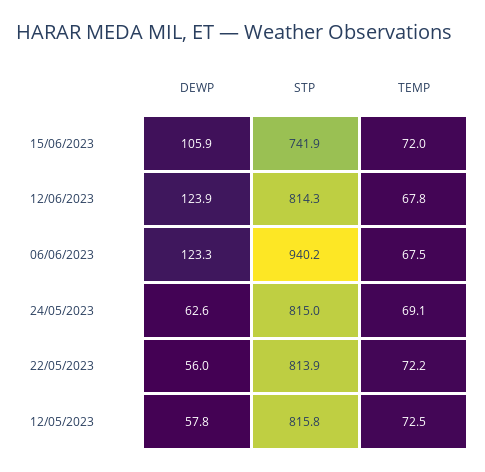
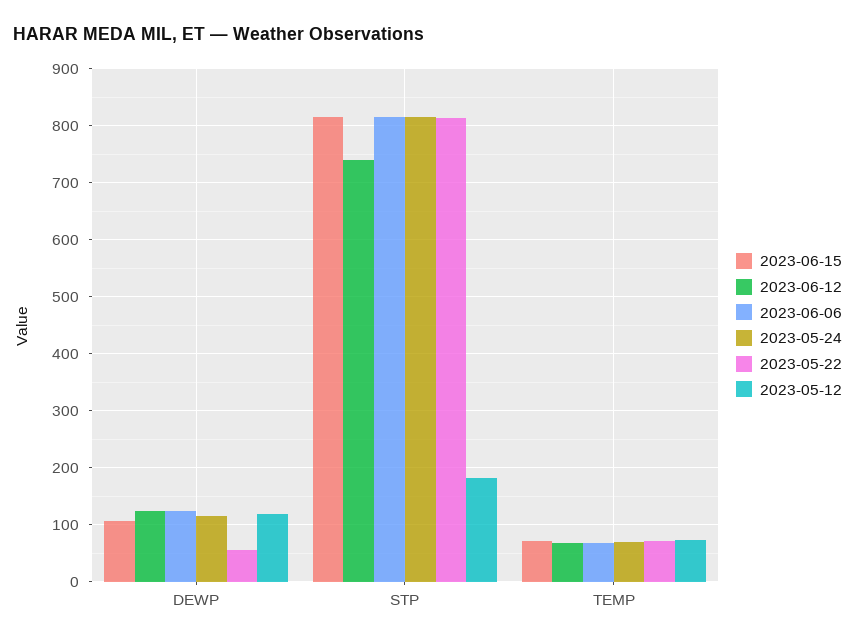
  {
    "15/06/2023": {
      "DEWP": 105.9,
-     "STP": 741.9,
+     "STP": 820,
      "TEMP": 72
    },
    "12/06/2023": {
      "DEWP": 123.9,
-     "STP": 814.3,
+     "STP": 740,
      "TEMP": 67.8
    },
    "06/06/2023": {
      "DEWP": 123.3,
-     "STP": 940.2,
+     "STP": 820,
      "TEMP": 67.5
    },
    "24/05/2023": {
-     "DEWP": 62.6,
+     "DEWP": 120,
      "STP": 815,
      "TEMP": 69.1
    },
    "22/05/2023": {
      "DEWP": 56,
      "STP": 813.9,
      "TEMP": 72.2
    },
    "12/05/2023": {
-     "DEWP": 57.8,
+     "DEWP": 120,
-     "STP": 815.8,
+     "STP": 180,
      "TEMP": 72.5
    }
  }

